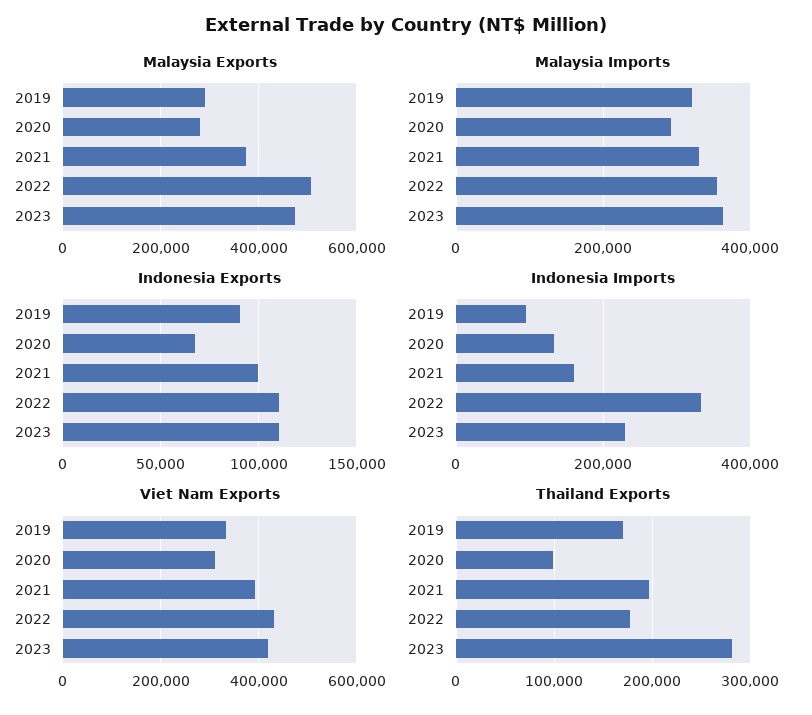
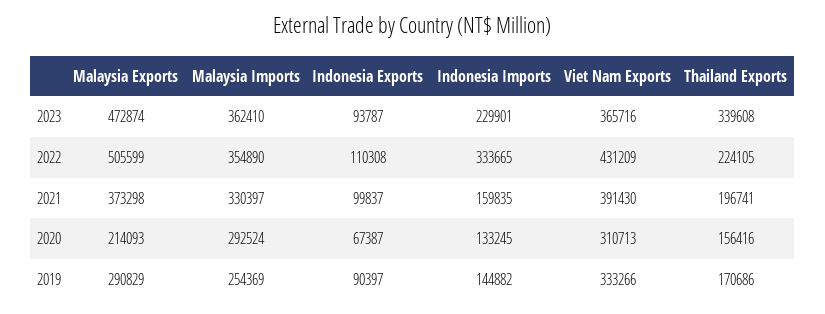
  {
    "Malaysia Exports": {
      "2019": 290829,
-     "2020": 280000,
+     "2020": 214093,
      "2021": 373298,
      "2022": 505599,
      "2023": 472874
    },
    "Malaysia Imports": {
-     "2019": 320000,
+     "2019": 254369,
      "2020": 292524,
      "2021": 330397,
      "2022": 354890,
      "2023": 362410
    },
    "Indonesia Exports": {
      "2019": 90397,
      "2020": 67387,
      "2021": 99837,
      "2022": 110308,
-     "2023": 110000
+     "2023": 93787
    },
    "Indonesia Imports": {
-     "2019": 100000,
+     "2019": 144882,
      "2020": 133245,
      "2021": 159835,
      "2022": 333665,
      "2023": 229901
    },
    "Viet Nam Exports": {
      "2019": 333266,
      "2020": 310713,
      "2021": 391430,
      "2022": 431209,
-     "2023": 420000
+     "2023": 365716
    },
    "Thailand Exports": {
      "2019": 170686,
-     "2020": 100000,
+     "2020": 156416,
      "2021": 196741,
-     "2022": 180000,
+     "2022": 224105,
-     "2023": 280000
+     "2023": 339608
    }
  }

